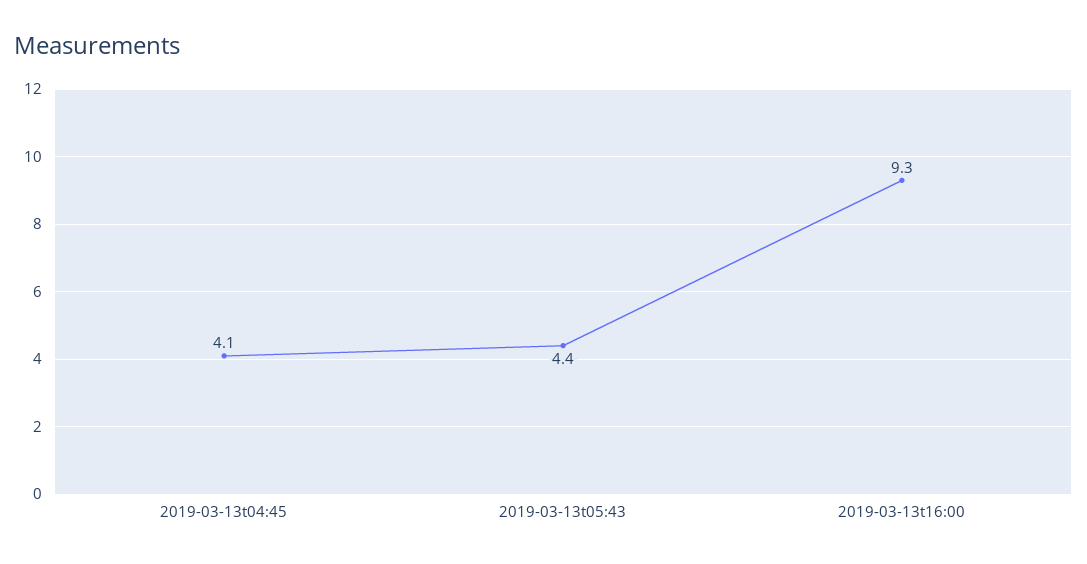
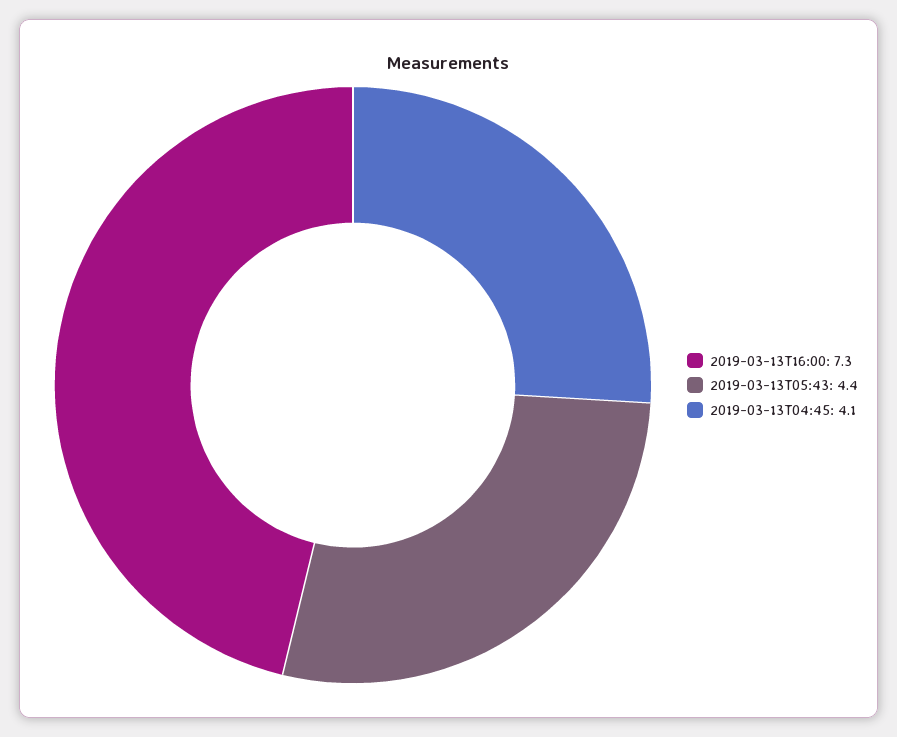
  {
    "2019-03-13t04:45": 4.1,
    "2019-03-13t05:43": 4.4,
-   "2019-03-13t16:00": 9.3
+   "2019-03-13t16:00": 7.3
  }

